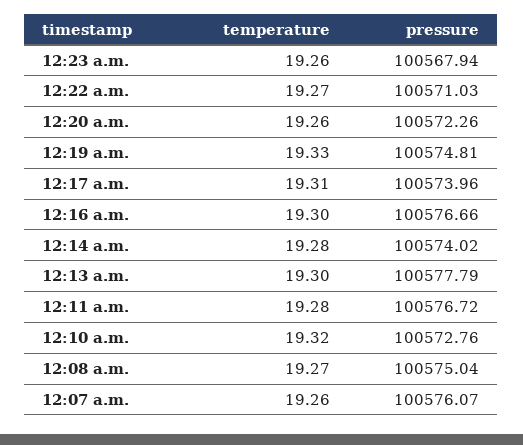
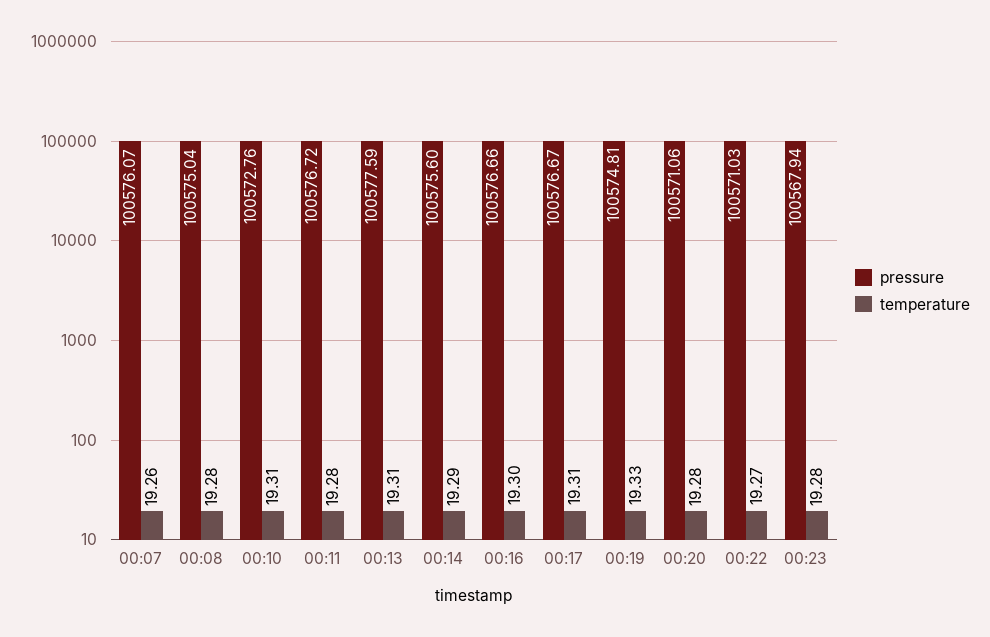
  {
    "temperature": {
-     "12:23 a.m.": 19.26,
+     "12:23 a.m.": 19.28,
      "12:22 a.m.": 19.27,
-     "12:20 a.m.": 19.26,
+     "12:20 a.m.": 19.28,
      "12:19 a.m.": 19.33,
      "12:17 a.m.": 19.31,
      "12:16 a.m.": 19.3,
-     "12:14 a.m.": 19.28,
+     "12:14 a.m.": 19.29,
-     "12:13 a.m.": 19.3,
+     "12:13 a.m.": 19.31,
      "12:11 a.m.": 19.28,
-     "12:10 a.m.": 19.32,
+     "12:10 a.m.": 19.31,
-     "12:08 a.m.": 19.27,
+     "12:08 a.m.": 19.28,
      "12:07 a.m.": 19.26
    },
    "pressure": {
      "12:23 a.m.": 100567.94,
      "12:22 a.m.": 100571.03,
-     "12:20 a.m.": 100572.26,
+     "12:20 a.m.": 100571.06,
      "12:19 a.m.": 100574.81,
-     "12:17 a.m.": 100573.96,
+     "12:17 a.m.": 100576.67,
      "12:16 a.m.": 100576.66,
-     "12:14 a.m.": 100574.02,
+     "12:14 a.m.": 100575.6,
-     "12:13 a.m.": 100577.79,
+     "12:13 a.m.": 100577.59,
      "12:11 a.m.": 100576.72,
      "12:10 a.m.": 100572.76,
      "12:08 a.m.": 100575.04,
      "12:07 a.m.": 100576.07
    }
  }

